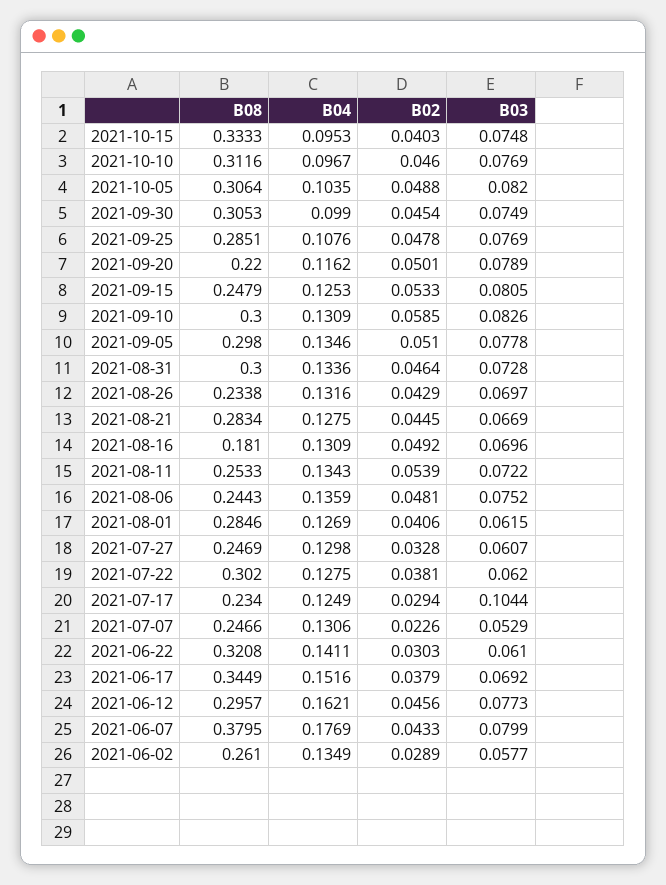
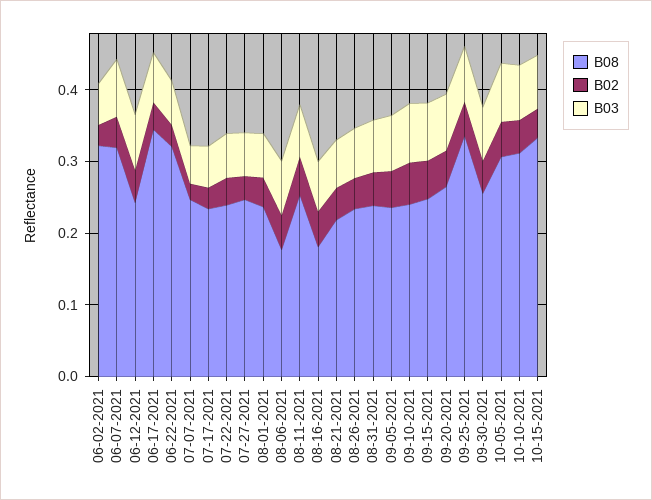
  {
    "B08": {
      "2021-10-15": 0.3333,
      "2021-10-10": 0.3116,
      "2021-10-05": 0.3064,
-     "2021-09-30": 0.3053,
+     "2021-09-30": 0.26,
-     "2021-09-25": 0.2851,
+     "2021-09-25": 0.34,
-     "2021-09-20": 0.22,
+     "2021-09-20": 0.26,
      "2021-09-15": 0.2479,
-     "2021-09-10": 0.3,
+     "2021-09-10": 0.24,
-     "2021-09-05": 0.298,
+     "2021-09-05": 0.24,
-     "2021-08-31": 0.3,
+     "2021-08-31": 0.24,
      "2021-08-26": 0.2338,
-     "2021-08-21": 0.2834,
+     "2021-08-21": 0.22,
      "2021-08-16": 0.181,
      "2021-08-11": 0.2533,
-     "2021-08-06": 0.2443,
+     "2021-08-06": 0.18,
-     "2021-08-01": 0.2846,
+     "2021-08-01": 0.24,
      "2021-07-27": 0.2469,
-     "2021-07-22": 0.302,
+     "2021-07-22": 0.24,
      "2021-07-17": 0.234,
      "2021-07-07": 0.2466,
      "2021-06-22": 0.3208,
      "2021-06-17": 0.3449,
-     "2021-06-12": 0.2957,
+     "2021-06-12": 0.24,
-     "2021-06-07": 0.3795,
+     "2021-06-07": 0.32,
-     "2021-06-02": 0.261
+     "2021-06-02": 0.32
    },
-   "B04": {
-     "2021-10-15": 0.0953,
-     "2021-10-10": 0.0967,
-     "2021-10-05": 0.1035,
-     "2021-09-30": 0.099,
-     "2021-09-25": 0.1076,
-     "2021-09-20": 0.1162,
-     "2021-09-15": 0.1253,
-     "2021-09-10": 0.1309,
-     "2021-09-05": 0.1346,
-     "2021-08-31": 0.1336,
-     "2021-08-26": 0.1316,
-     "2021-08-21": 0.1275,
-     "2021-08-16": 0.1309,
-     "2021-08-11": 0.1343,
-     "2021-08-06": 0.1359,
-     "2021-08-01": 0.1269,
-     "2021-07-27": 0.1298,
-     "2021-07-22": 0.1275,
-     "2021-07-17": 0.1249,
-     "2021-07-07": 0.1306,
-     "2021-06-22": 0.1411,
-     "2021-06-17": 0.1516,
-     "2021-06-12": 0.1621,
-     "2021-06-07": 0.1769,
-     "2021-06-02": 0.1349
-   },
    "B02": {
      "2021-10-15": 0.0403,
      "2021-10-10": 0.046,
      "2021-10-05": 0.0488,
      "2021-09-30": 0.0454,
      "2021-09-25": 0.0478,
      "2021-09-20": 0.0501,
      "2021-09-15": 0.0533,
      "2021-09-10": 0.0585,
      "2021-09-05": 0.051,
      "2021-08-31": 0.0464,
      "2021-08-26": 0.0429,
      "2021-08-21": 0.0445,
      "2021-08-16": 0.0492,
      "2021-08-11": 0.0539,
      "2021-08-06": 0.0481,
      "2021-08-01": 0.0406,
      "2021-07-27": 0.0328,
      "2021-07-22": 0.0381,
      "2021-07-17": 0.0294,
      "2021-07-07": 0.0226,
      "2021-06-22": 0.0303,
      "2021-06-17": 0.0379,
      "2021-06-12": 0.0456,
      "2021-06-07": 0.0433,
      "2021-06-02": 0.0289
    },
    "B03": {
      "2021-10-15": 0.0748,
      "2021-10-10": 0.0769,
      "2021-10-05": 0.082,
      "2021-09-30": 0.0749,
      "2021-09-25": 0.0769,
      "2021-09-20": 0.0789,
      "2021-09-15": 0.0805,
      "2021-09-10": 0.0826,
      "2021-09-05": 0.0778,
      "2021-08-31": 0.0728,
      "2021-08-26": 0.0697,
      "2021-08-21": 0.0669,
      "2021-08-16": 0.0696,
      "2021-08-11": 0.0722,
      "2021-08-06": 0.0752,
      "2021-08-01": 0.0615,
      "2021-07-27": 0.0607,
      "2021-07-22": 0.062,
-     "2021-07-17": 0.1044,
+     "2021-07-17": 0.06,
      "2021-07-07": 0.0529,
      "2021-06-22": 0.061,
      "2021-06-17": 0.0692,
      "2021-06-12": 0.0773,
      "2021-06-07": 0.0799,
      "2021-06-02": 0.0577
    }
  }

